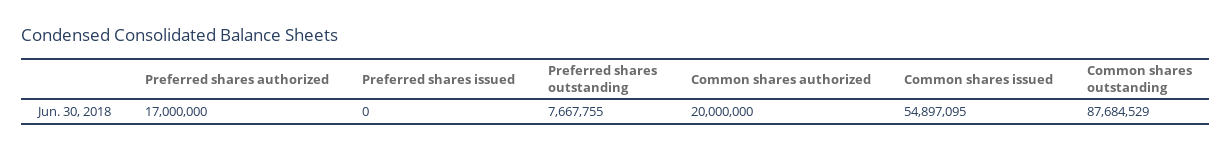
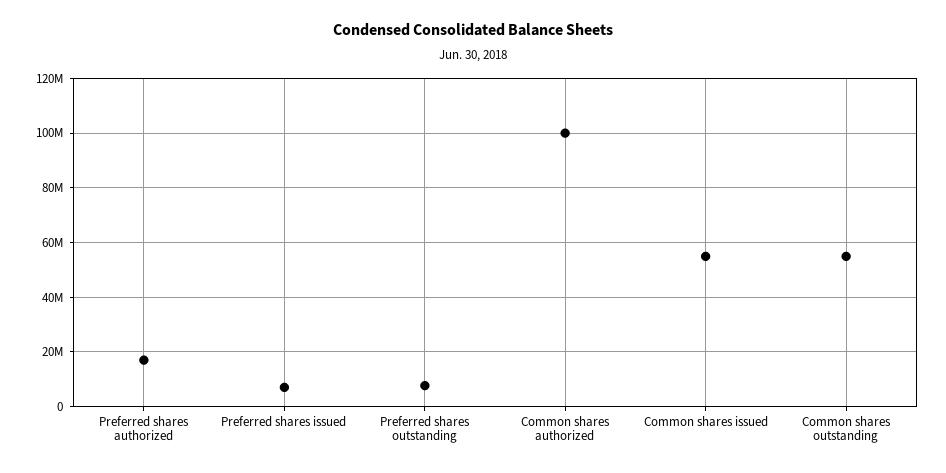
  {
    "Preferred shares authorized": 17000000,
-   "Preferred shares issued": 0,
+   "Preferred shares issued": 7500000,
    "Preferred shares outstanding": 7667755,
-   "Common shares authorized": 20000000,
+   "Common shares authorized": 100000000,
    "Common shares issued": 54897095,
-   "Common shares outstanding": 87684529
+   "Common shares outstanding": 55000000
  }

